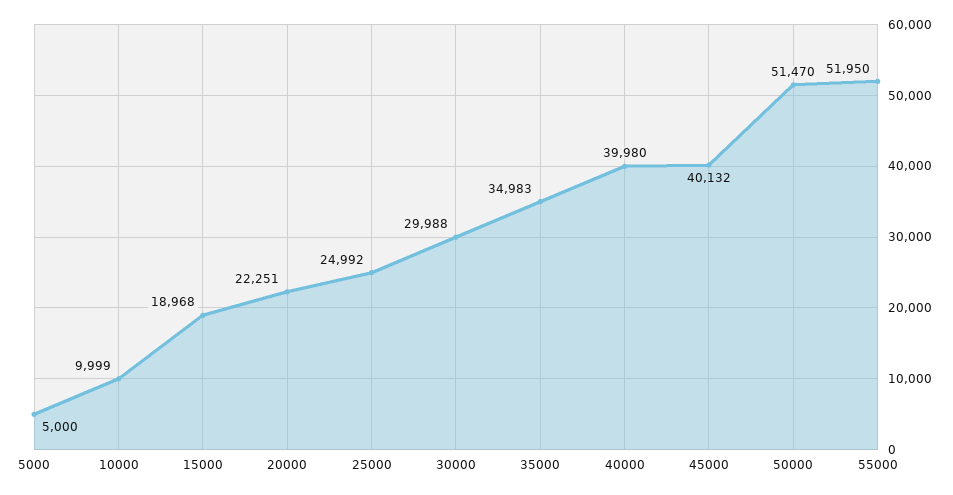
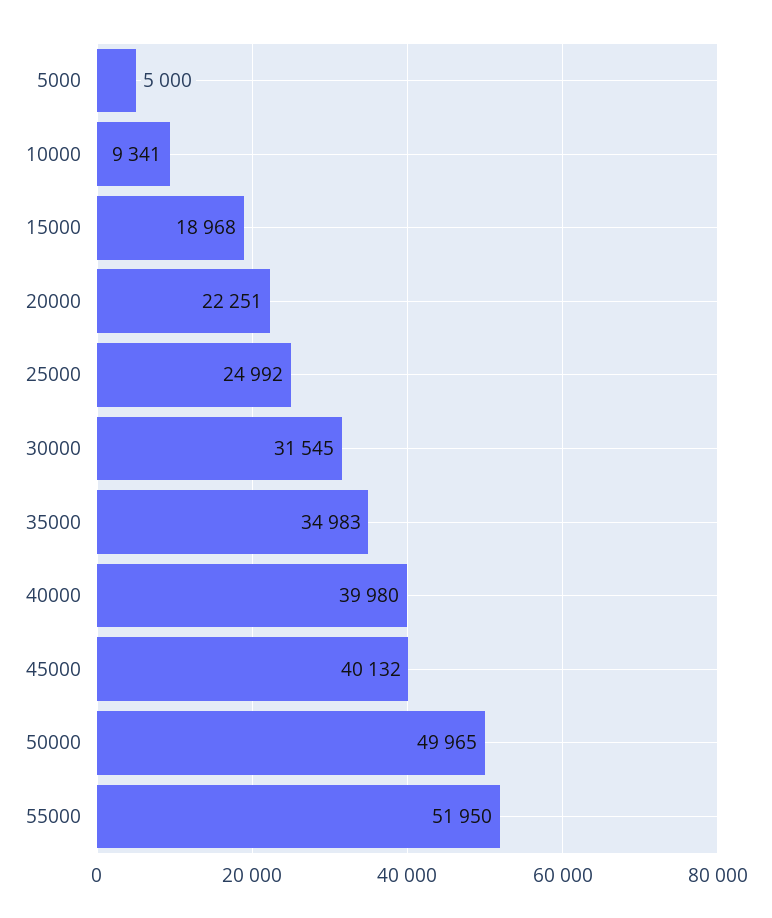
  {
    "5000": 5000,
-   "10000": 9999,
+   "10000": 9341,
    "15000": 18968,
    "20000": 22251,
    "25000": 24992,
-   "30000": 29988,
+   "30000": 31545,
    "35000": 34983,
    "40000": 39980,
    "45000": 40132,
-   "50000": 51470,
+   "50000": 49965,
    "55000": 51950
  }

